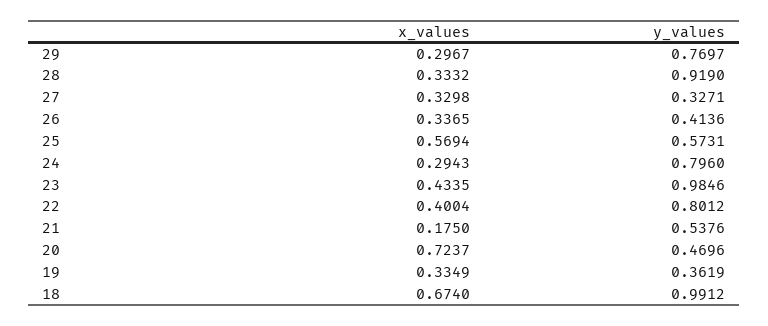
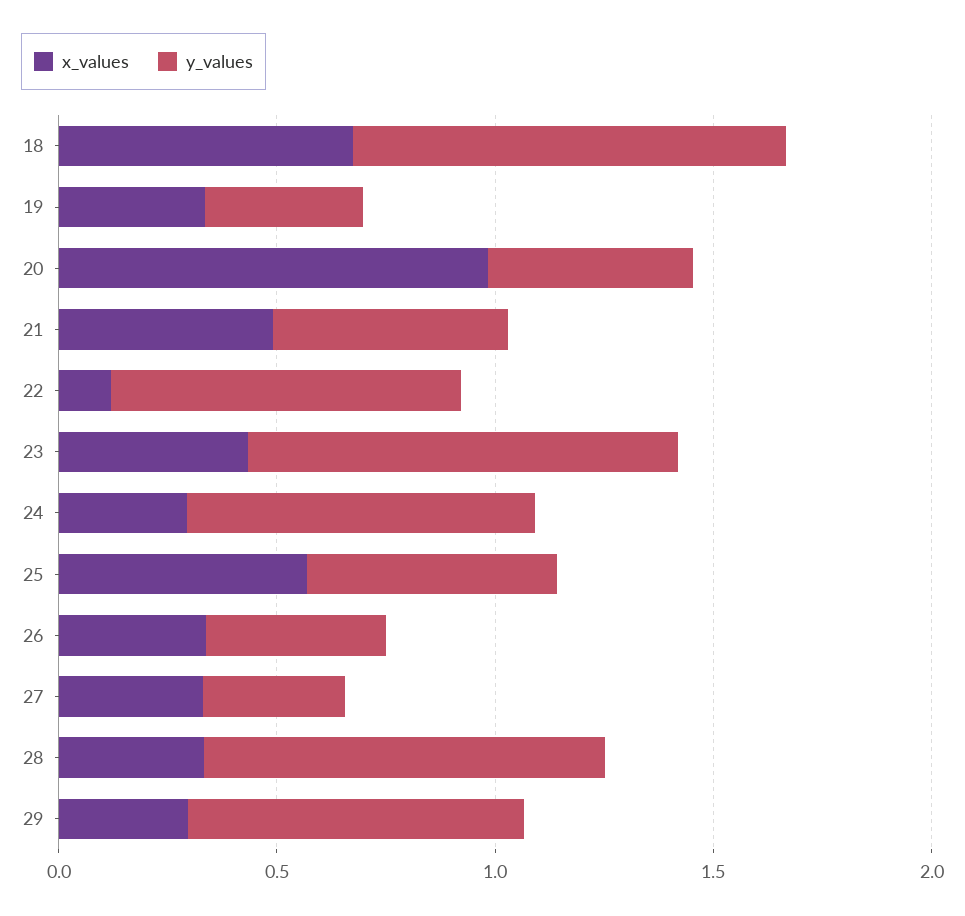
  {
    "x_values": {
      "29": 0.2967,
      "28": 0.3332,
      "27": 0.3298,
      "26": 0.3365,
      "25": 0.5694,
      "24": 0.2943,
      "23": 0.4335,
-     "22": 0.4004,
+     "22": 0.1,
-     "21": 0.175,
+     "21": 0.5,
-     "20": 0.7237,
+     "20": 1,
      "19": 0.3349,
      "18": 0.674
    },
    "y_values": {
      "29": 0.7697,
      "28": 0.919,
      "27": 0.3271,
      "26": 0.4136,
      "25": 0.5731,
      "24": 0.796,
      "23": 0.9846,
      "22": 0.8012,
      "21": 0.5376,
      "20": 0.4696,
      "19": 0.3619,
      "18": 0.9912
    }
  }

